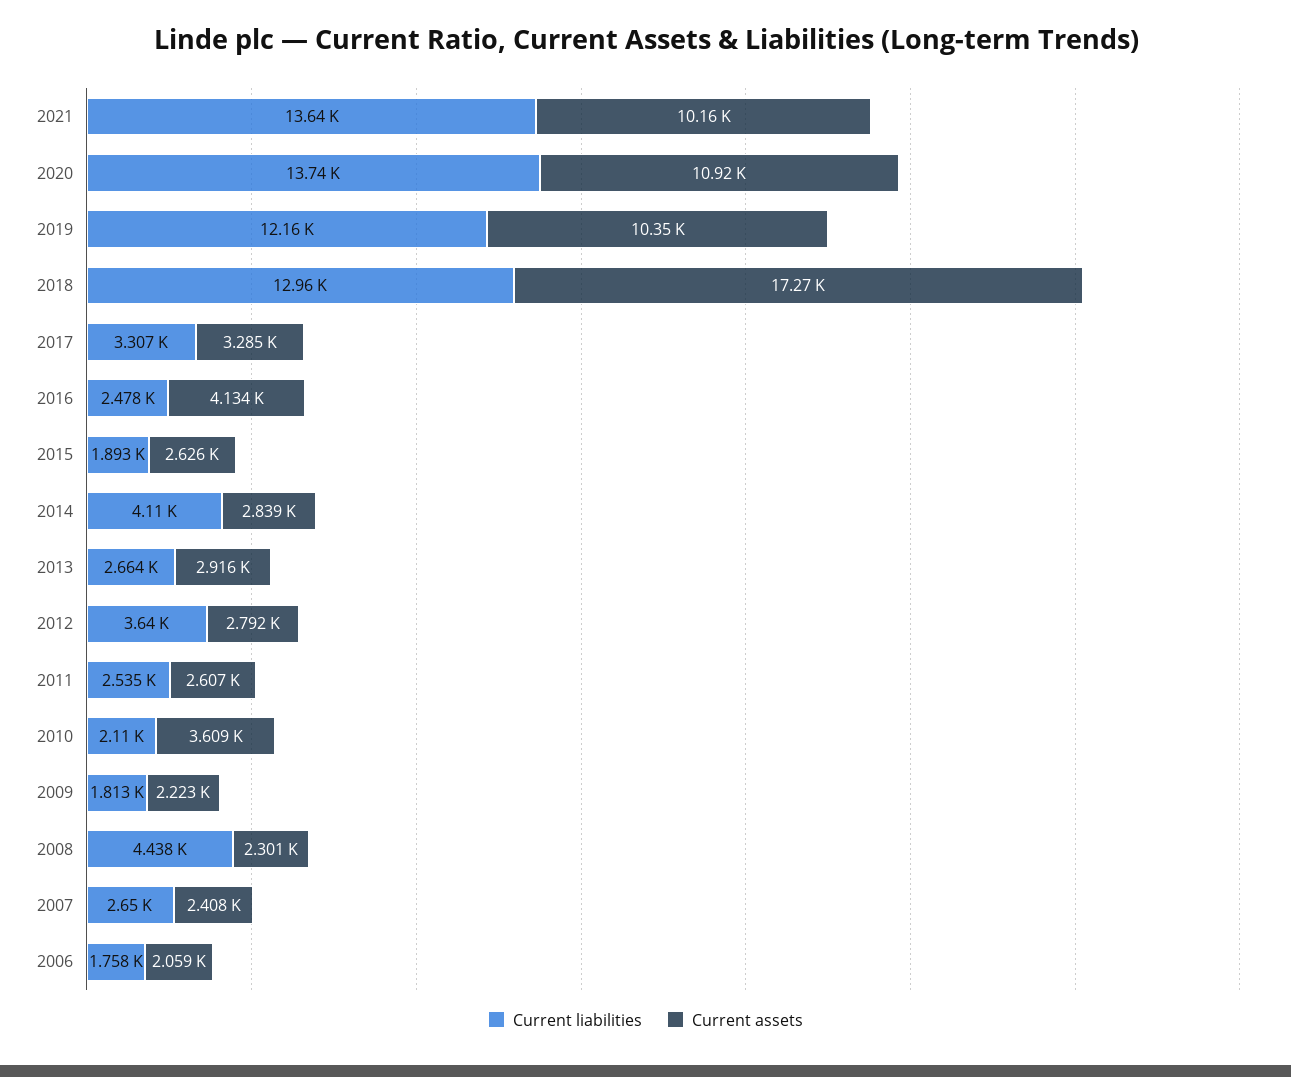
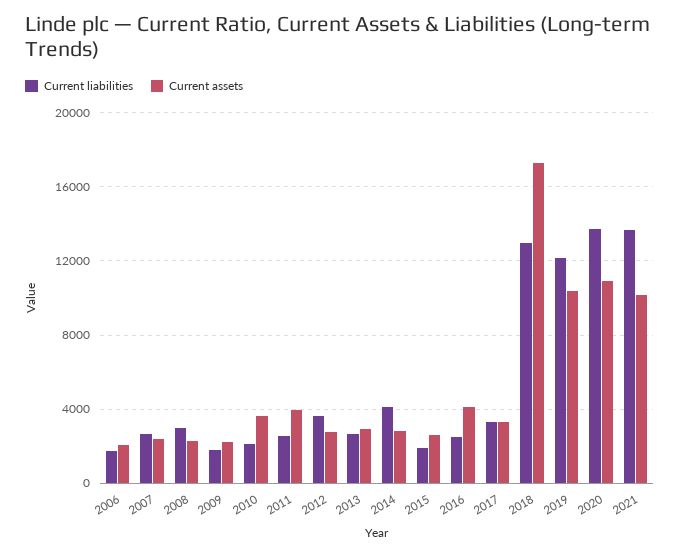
  {
    "Current liabilities": {
      "2021": 13640,
      "2020": 13740,
      "2019": 12160,
      "2018": 12960,
      "2017": 3307,
      "2016": 2478,
      "2015": 1893,
      "2014": 4110,
      "2013": 2664,
      "2012": 3640,
      "2011": 2535,
      "2010": 2110,
      "2009": 1813,
-     "2008": 4438,
+     "2008": 3000,
      "2007": 2650,
      "2006": 1758
    },
    "Current assets": {
      "2021": 10160,
      "2020": 10920,
      "2019": 10350,
      "2018": 17270,
      "2017": 3285,
      "2016": 4134,
      "2015": 2626,
      "2014": 2839,
      "2013": 2916,
      "2012": 2792,
-     "2011": 2607,
+     "2011": 4000,
      "2010": 3609,
      "2009": 2223,
      "2008": 2301,
      "2007": 2408,
      "2006": 2059
    }
  }

